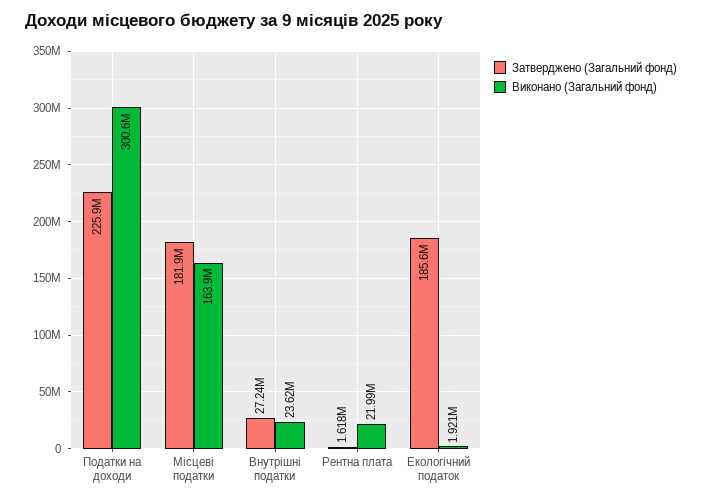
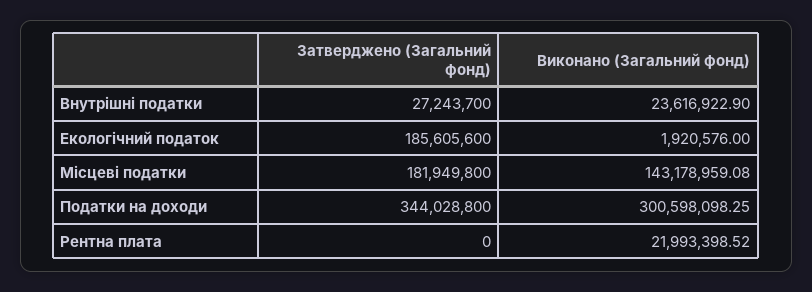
  {
    "Затверджено (Загальний фонд)": {
-     "Податки на доходи": 225900000,
+     "Податки на доходи": 344028800,
      "Місцеві податки": 181949800,
      "Внутрішні податки": 27243700,
-     "Рентна плата": 1618000,
+     "Рентна плата": 0,
      "Екологічний податок": 185605600
    },
    "Виконано (Загальний фонд)": {
      "Податки на доходи": 300598098.25,
-     "Місцеві податки": 163900000,
+     "Місцеві податки": 143178959.08,
      "Внутрішні податки": 23616922.9,
      "Рентна плата": 21993398.52,
      "Екологічний податок": 1920576
    }
  }

